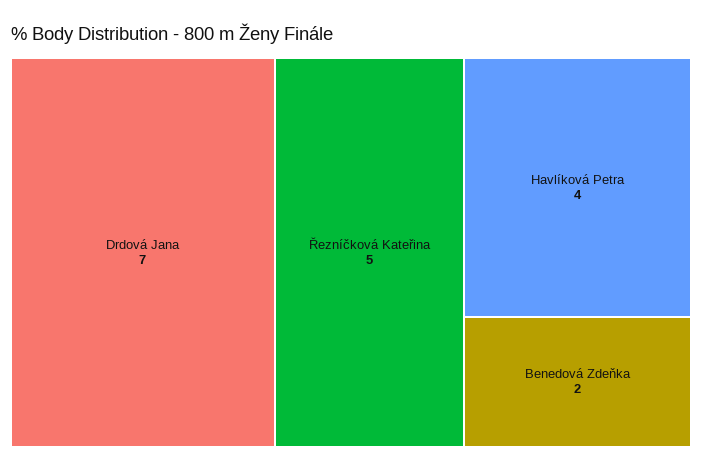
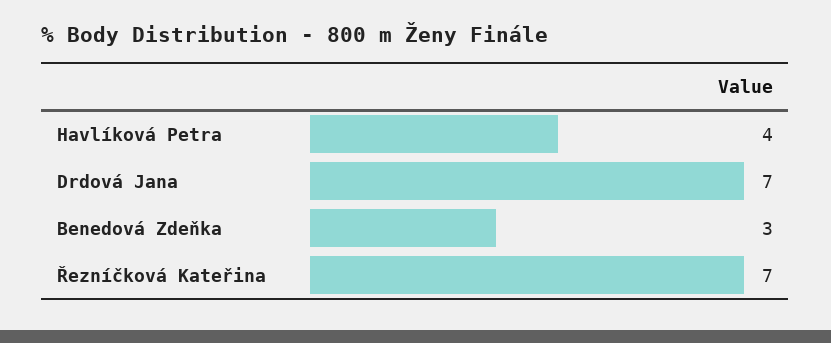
  {
    "Drdová Jana": 7,
-   "Řezníčková Kateřina": 5,
+   "Řezníčková Kateřina": 7,
    "Havlíková Petra": 4,
-   "Benedová Zdeňka": 2
+   "Benedová Zdeňka": 3
  }

